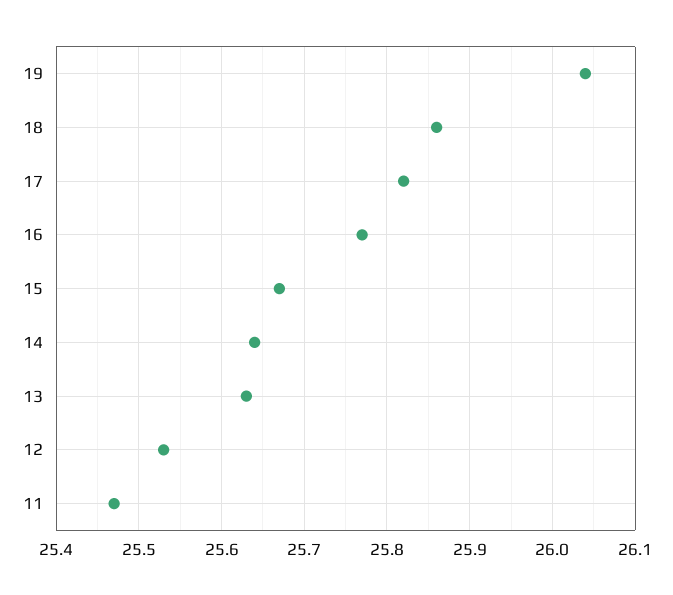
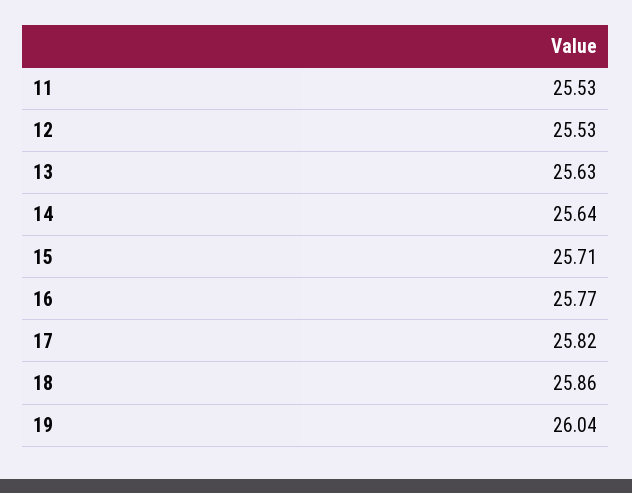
  {
    "19": 26.04,
    "18": 25.86,
    "17": 25.82,
    "16": 25.77,
-   "15": 25.67,
+   "15": 25.71,
    "14": 25.64,
    "13": 25.63,
    "12": 25.53,
-   "11": 25.47
+   "11": 25.53
  }

